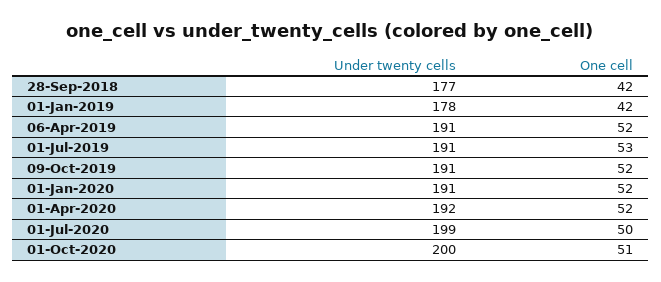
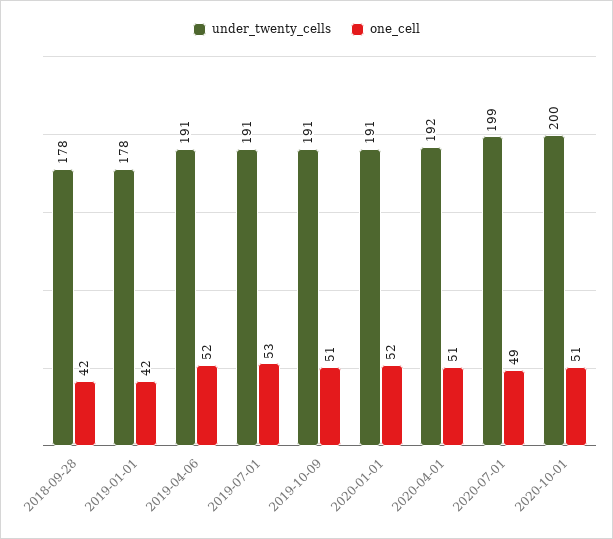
  {
    "Under twenty cells": {
-     "28-Sep-2018": 177,
+     "28-Sep-2018": 178,
      "01-Jan-2019": 178,
      "06-Apr-2019": 191,
      "01-Jul-2019": 191,
      "09-Oct-2019": 191,
      "01-Jan-2020": 191,
      "01-Apr-2020": 192,
      "01-Jul-2020": 199,
      "01-Oct-2020": 200
    },
    "One cell": {
      "28-Sep-2018": 42,
      "01-Jan-2019": 42,
      "06-Apr-2019": 52,
      "01-Jul-2019": 53,
-     "09-Oct-2019": 52,
+     "09-Oct-2019": 51,
      "01-Jan-2020": 52,
-     "01-Apr-2020": 52,
+     "01-Apr-2020": 51,
-     "01-Jul-2020": 50,
+     "01-Jul-2020": 49,
      "01-Oct-2020": 51
    }
  }

